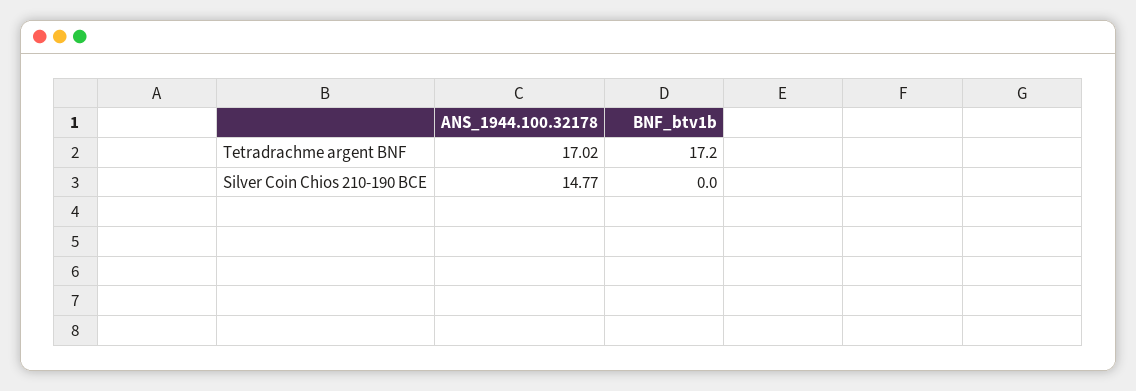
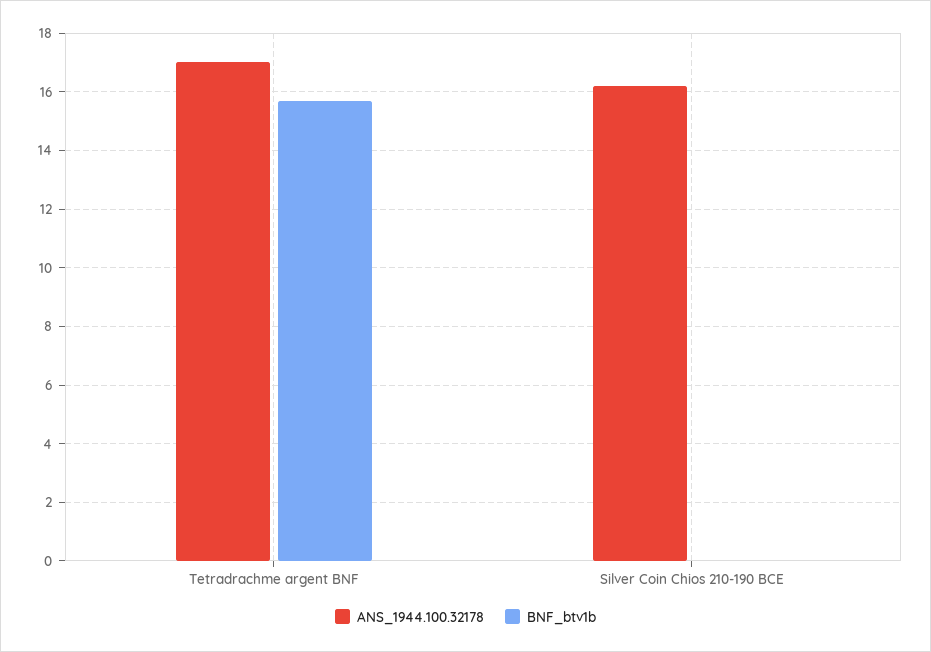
  {
    "ANS_1944.100.32178": {
      "Tetradrachme argent BNF": 17.02,
-     "Silver Coin Chios 210-190 BCE": 14.77
+     "Silver Coin Chios 210-190 BCE": 16.25
    },
    "BNF_btv1b": {
-     "Tetradrachme argent BNF": 17.2,
+     "Tetradrachme argent BNF": 15.75,
      "Silver Coin Chios 210-190 BCE": 0
    }
  }

